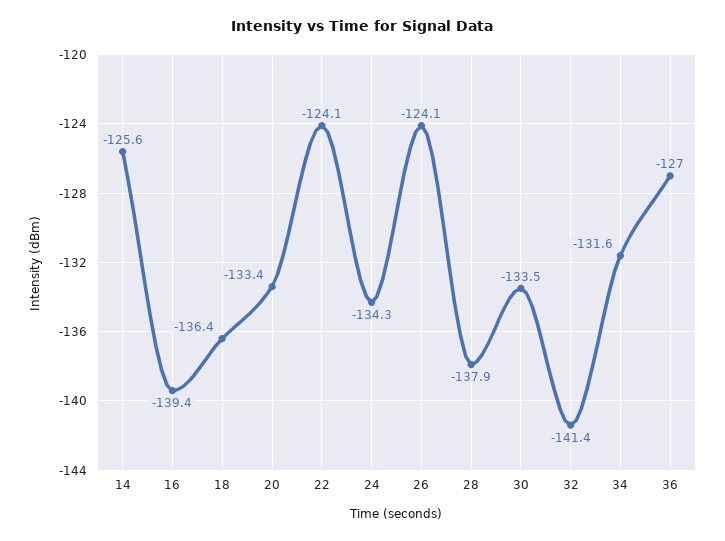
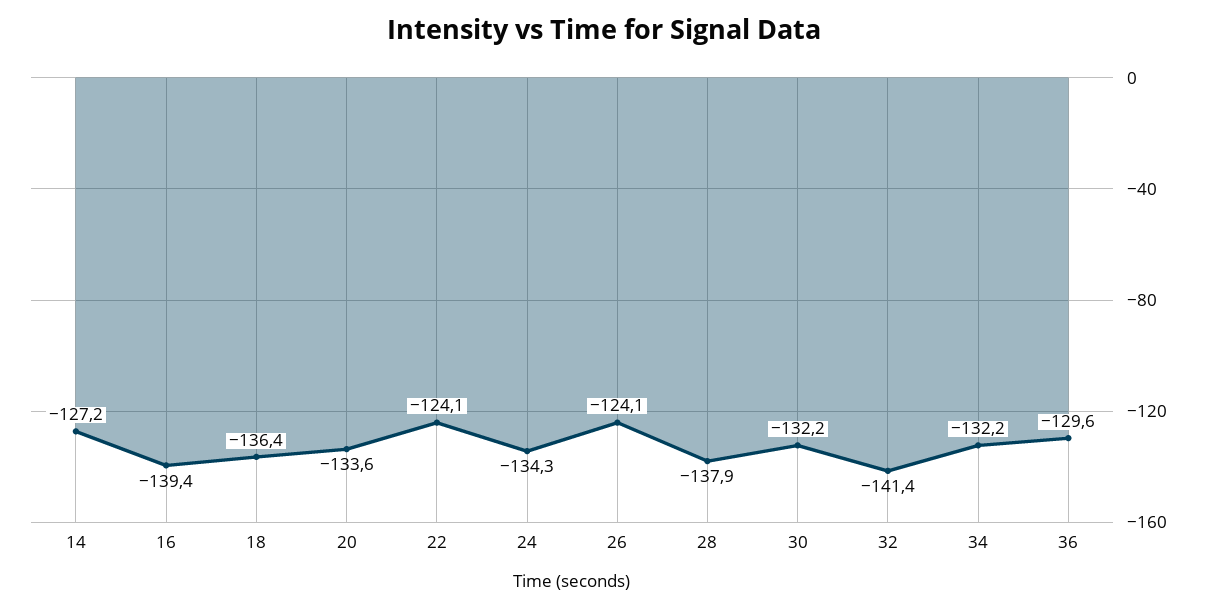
  {
-   "14": -125.6,
+   "14": -127.2,
    "16": -139.4,
    "18": -136.4,
-   "20": -133.4,
+   "20": -133.6,
    "22": -124.1,
    "24": -134.3,
    "26": -124.1,
    "28": -137.9,
-   "30": -133.5,
+   "30": -132.2,
    "32": -141.4,
-   "34": -131.6,
+   "34": -132.2,
-   "36": -127
+   "36": -129.6
  }

